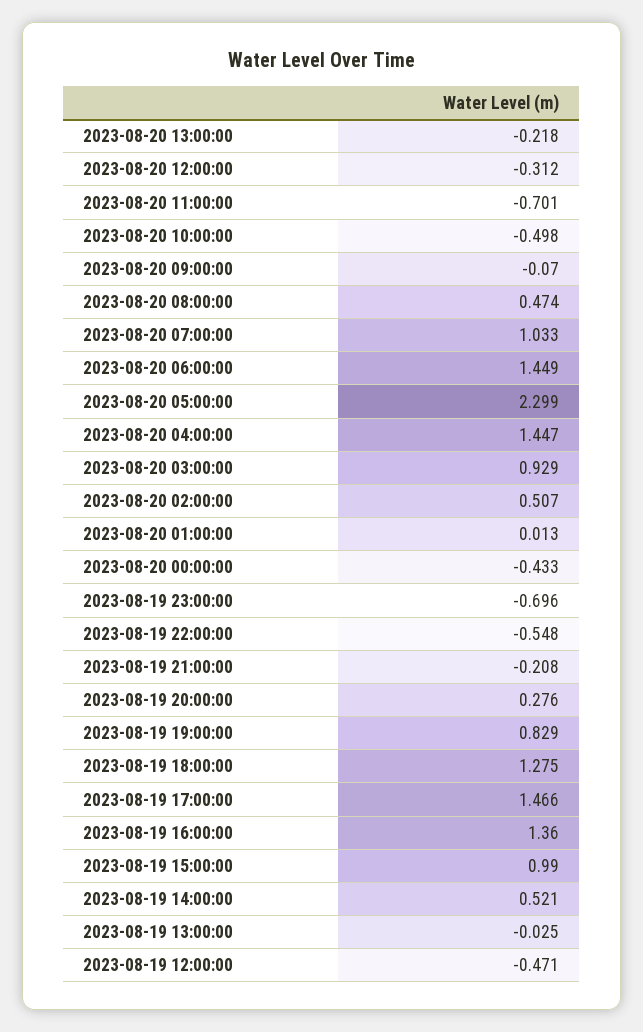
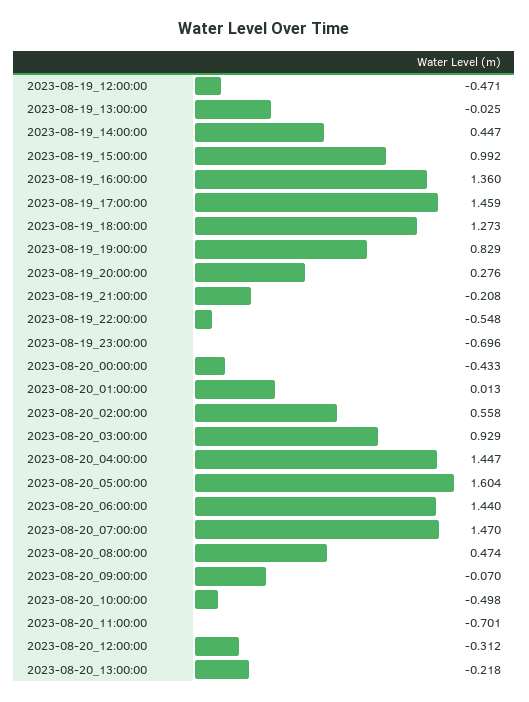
  {
    "2023-08-20 13:00:00": -0.218,
    "2023-08-20 12:00:00": -0.312,
    "2023-08-20 11:00:00": -0.701,
    "2023-08-20 10:00:00": -0.498,
    "2023-08-20 09:00:00": -0.07,
    "2023-08-20 08:00:00": 0.474,
-   "2023-08-20 07:00:00": 1.033,
+   "2023-08-20 07:00:00": 1.47,
-   "2023-08-20 06:00:00": 1.449,
+   "2023-08-20 06:00:00": 1.44,
-   "2023-08-20 05:00:00": 2.299,
+   "2023-08-20 05:00:00": 1.604,
    "2023-08-20 04:00:00": 1.447,
    "2023-08-20 03:00:00": 0.929,
-   "2023-08-20 02:00:00": 0.507,
+   "2023-08-20 02:00:00": 0.558,
    "2023-08-20 01:00:00": 0.013,
    "2023-08-20 00:00:00": -0.433,
    "2023-08-19 23:00:00": -0.696,
    "2023-08-19 22:00:00": -0.548,
    "2023-08-19 21:00:00": -0.208,
    "2023-08-19 20:00:00": 0.276,
    "2023-08-19 19:00:00": 0.829,
-   "2023-08-19 18:00:00": 1.275,
+   "2023-08-19 18:00:00": 1.273,
-   "2023-08-19 17:00:00": 1.466,
+   "2023-08-19 17:00:00": 1.459,
    "2023-08-19 16:00:00": 1.36,
-   "2023-08-19 15:00:00": 0.99,
+   "2023-08-19 15:00:00": 0.992,
-   "2023-08-19 14:00:00": 0.521,
+   "2023-08-19 14:00:00": 0.447,
    "2023-08-19 13:00:00": -0.025,
    "2023-08-19 12:00:00": -0.471
  }

